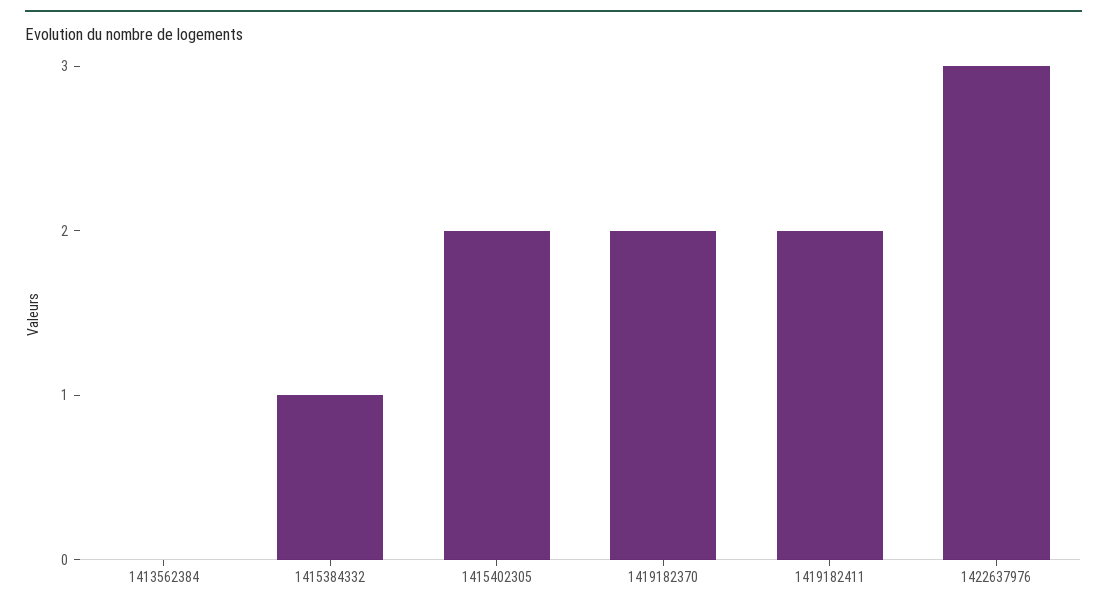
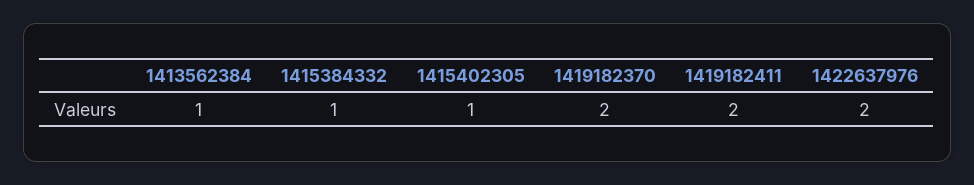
  {
-   "1413562384": 0,
+   "1413562384": 1,
    "1415384332": 1,
-   "1415402305": 2,
+   "1415402305": 1,
    "1419182370": 2,
    "1419182411": 2,
-   "1422637976": 3
+   "1422637976": 2
  }

